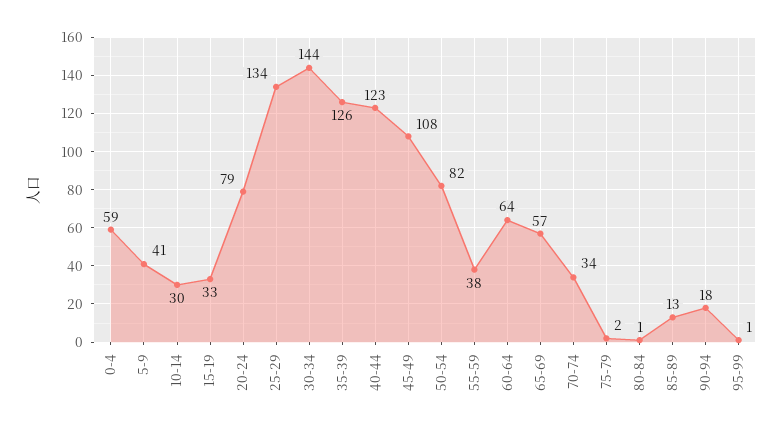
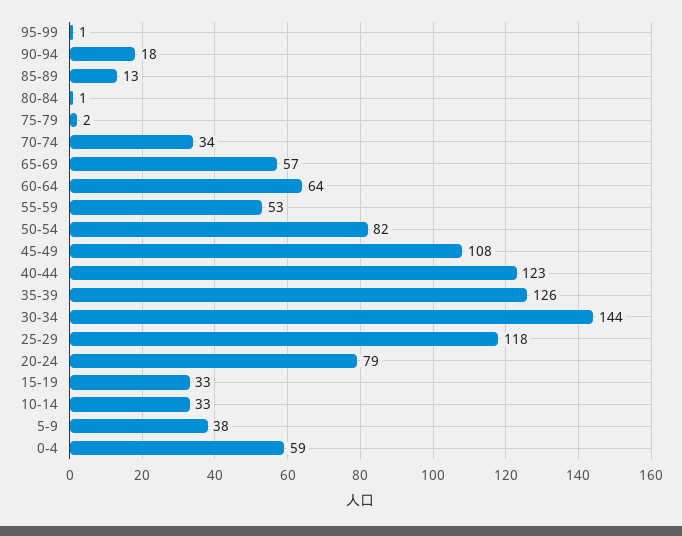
  {
    "0-4": 59,
-   "5-9": 41,
+   "5-9": 38,
-   "10-14": 30,
+   "10-14": 33,
    "15-19": 33,
    "20-24": 79,
-   "25-29": 134,
+   "25-29": 118,
    "30-34": 144,
    "35-39": 126,
    "40-44": 123,
    "45-49": 108,
    "50-54": 82,
-   "55-59": 38,
+   "55-59": 53,
    "60-64": 64,
    "65-69": 57,
    "70-74": 34,
    "75-79": 2,
    "80-84": 1,
    "85-89": 13,
    "90-94": 18,
    "95-99": 1
  }

